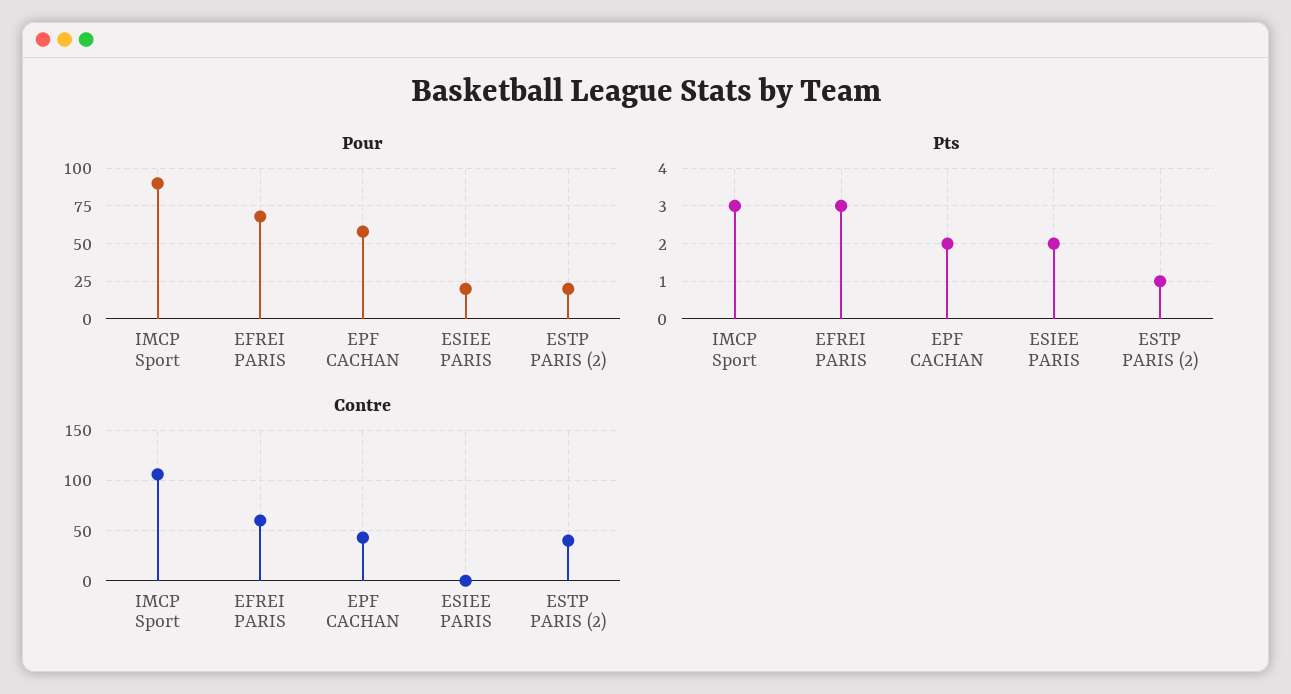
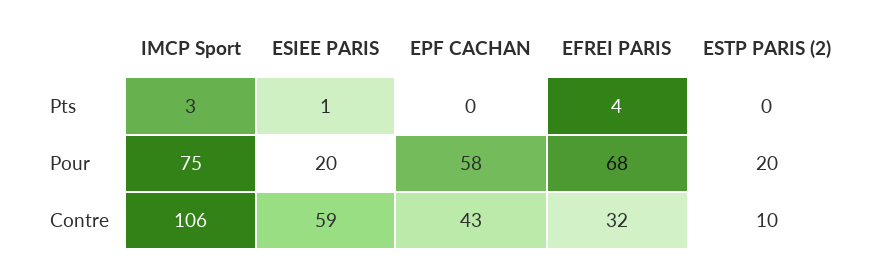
  {
    "Pour": {
-     "IMCP Sport": 90,
+     "IMCP Sport": 75,
      "EFREI PARIS": 68,
      "EPF CACHAN": 58,
      "ESIEE PARIS": 20,
      "ESTP PARIS (2)": 20
    },
    "Pts": {
      "IMCP Sport": 3,
-     "EFREI PARIS": 3,
+     "EFREI PARIS": 4,
-     "EPF CACHAN": 2,
+     "EPF CACHAN": 0,
-     "ESIEE PARIS": 2,
+     "ESIEE PARIS": 1,
-     "ESTP PARIS (2)": 1
+     "ESTP PARIS (2)": 0
    },
    "Contre": {
      "IMCP Sport": 106,
-     "EFREI PARIS": 60,
+     "EFREI PARIS": 32,
      "EPF CACHAN": 43,
-     "ESIEE PARIS": 0,
+     "ESIEE PARIS": 59,
-     "ESTP PARIS (2)": 40
+     "ESTP PARIS (2)": 10
    }
  }

